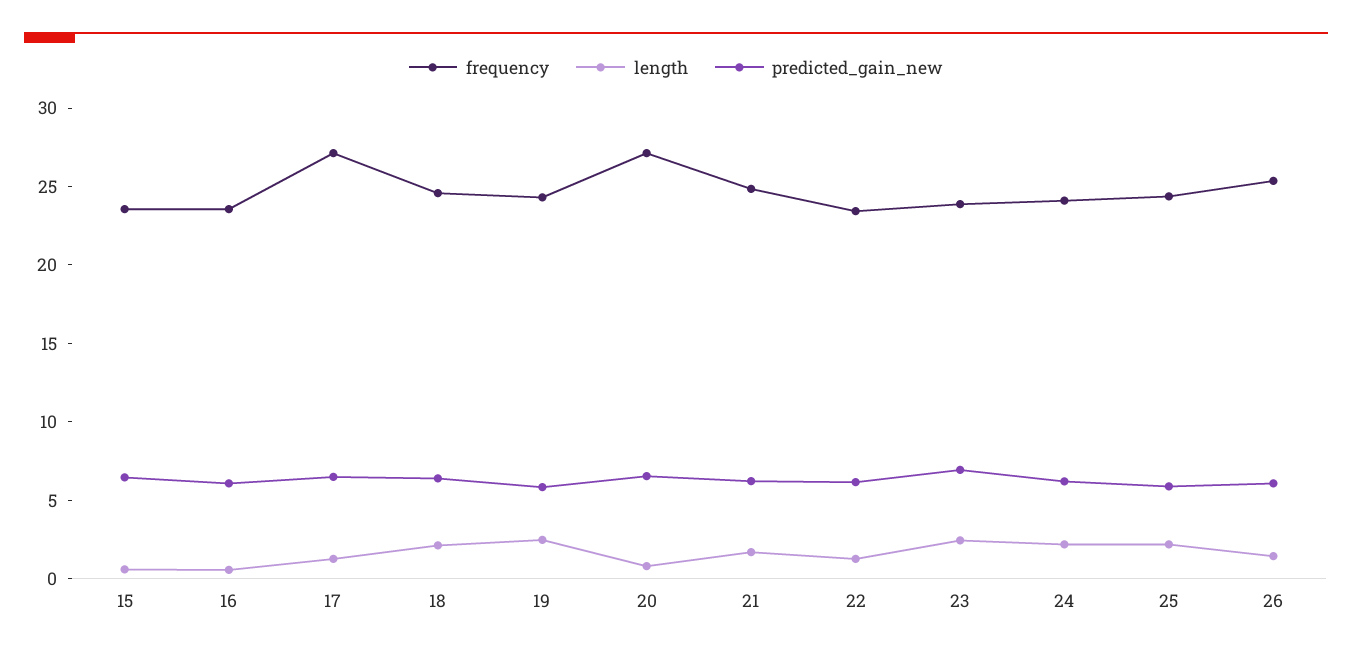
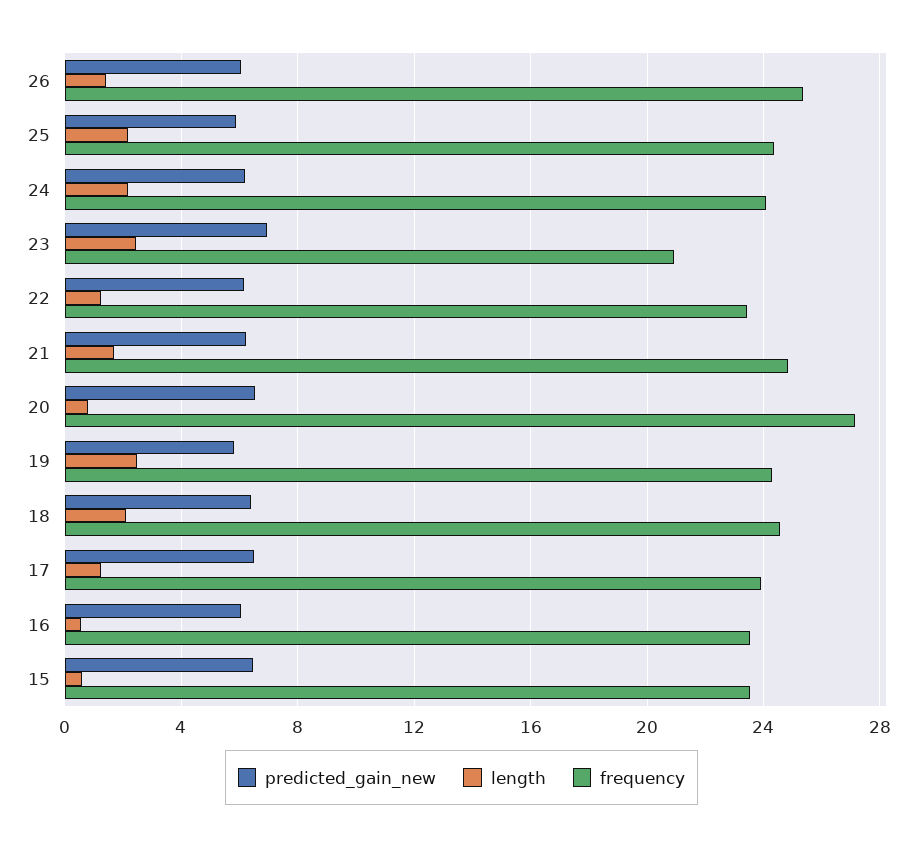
  {
    "frequency": {
      "15": 23.5,
      "16": 23.5,
-     "17": 27,
+     "17": 24,
      "18": 24.5,
      "19": 24.5,
      "20": 27,
      "21": 25,
      "22": 23.5,
-     "23": 24,
+     "23": 21,
      "24": 24,
      "25": 24.5,
      "26": 25.5
    },
    "length": {
      "15": 0.5,
      "16": 0.5,
      "17": 1.5,
      "18": 2,
      "19": 2.5,
      "20": 1,
      "21": 1.5,
      "22": 1.5,
      "23": 2.5,
      "24": 2,
      "25": 2,
      "26": 1.5
    },
    "predicted_gain_new": {
      "15": 6.5,
      "16": 6,
      "17": 6.5,
      "18": 6.5,
      "19": 6,
      "20": 6.5,
      "21": 6,
      "22": 6,
      "23": 7,
      "24": 6,
      "25": 6,
      "26": 6
    }
  }

